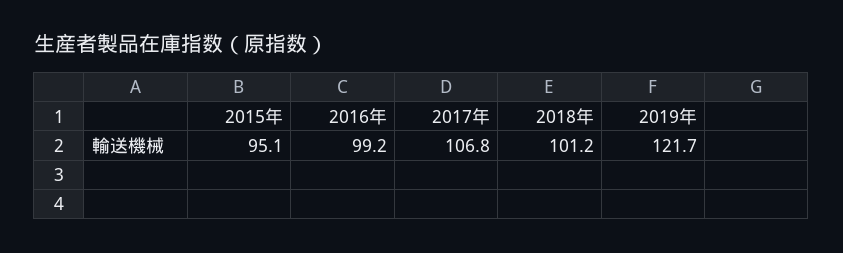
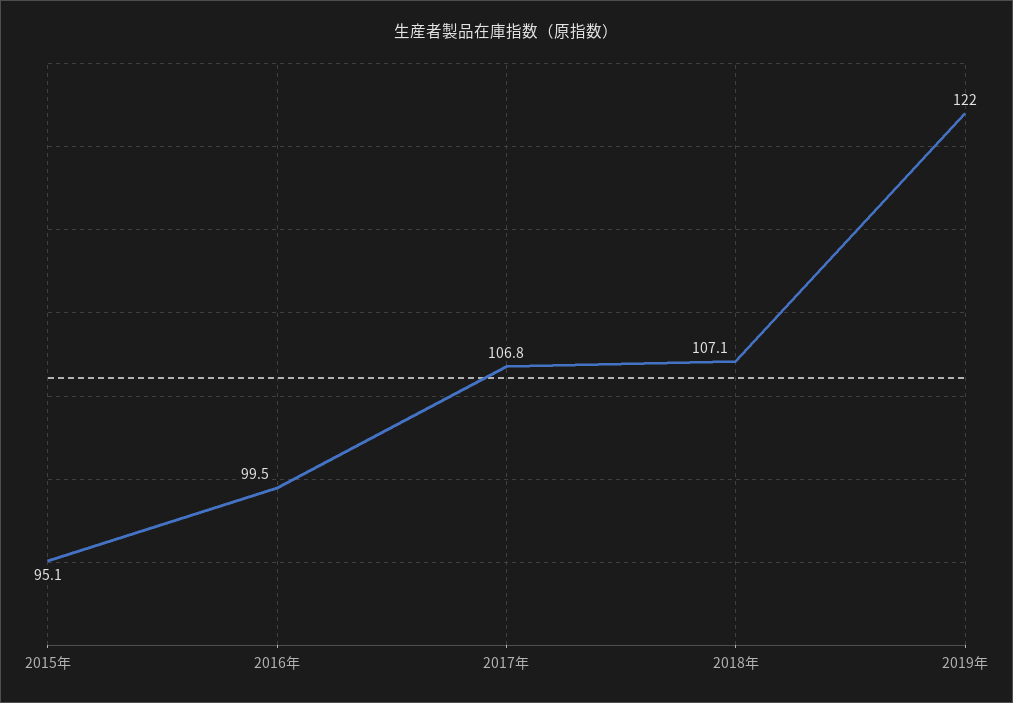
  {
    "2015年": 95.1,
-   "2016年": 99.2,
+   "2016年": 99.5,
    "2017年": 106.8,
-   "2018年": 101.2,
+   "2018年": 107.1,
-   "2019年": 121.7
+   "2019年": 122
  }

